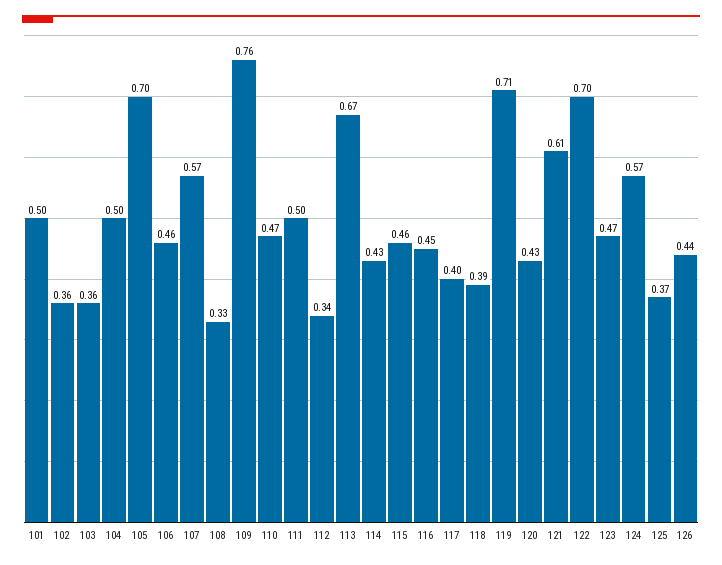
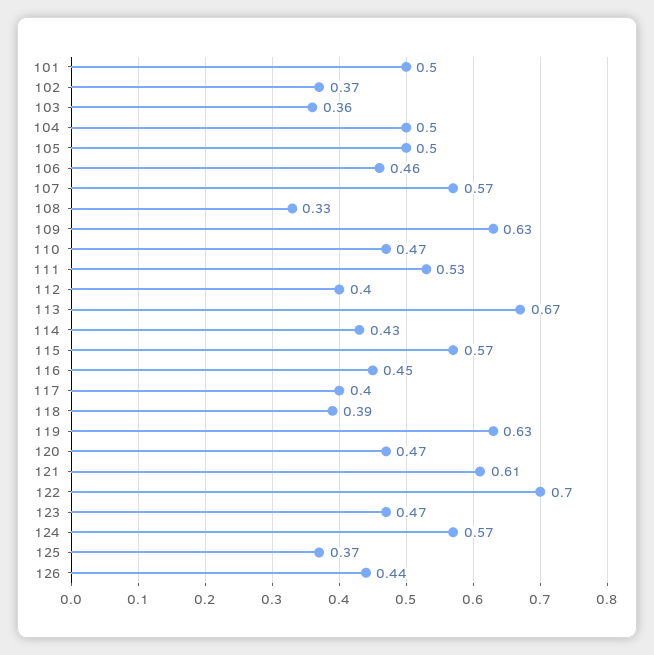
  {
    "101": 0.5,
-   "102": 0.36,
+   "102": 0.37,
    "103": 0.36,
    "104": 0.5,
-   "105": 0.7,
+   "105": 0.5,
    "106": 0.46,
    "107": 0.57,
    "108": 0.33,
-   "109": 0.76,
+   "109": 0.63,
    "110": 0.47,
-   "111": 0.5,
+   "111": 0.53,
-   "112": 0.34,
+   "112": 0.4,
    "113": 0.67,
    "114": 0.43,
-   "115": 0.46,
+   "115": 0.57,
    "116": 0.45,
    "117": 0.4,
    "118": 0.39,
-   "119": 0.71,
+   "119": 0.63,
-   "120": 0.43,
+   "120": 0.47,
    "121": 0.61,
    "122": 0.7,
    "123": 0.47,
    "124": 0.57,
    "125": 0.37,
    "126": 0.44
  }

